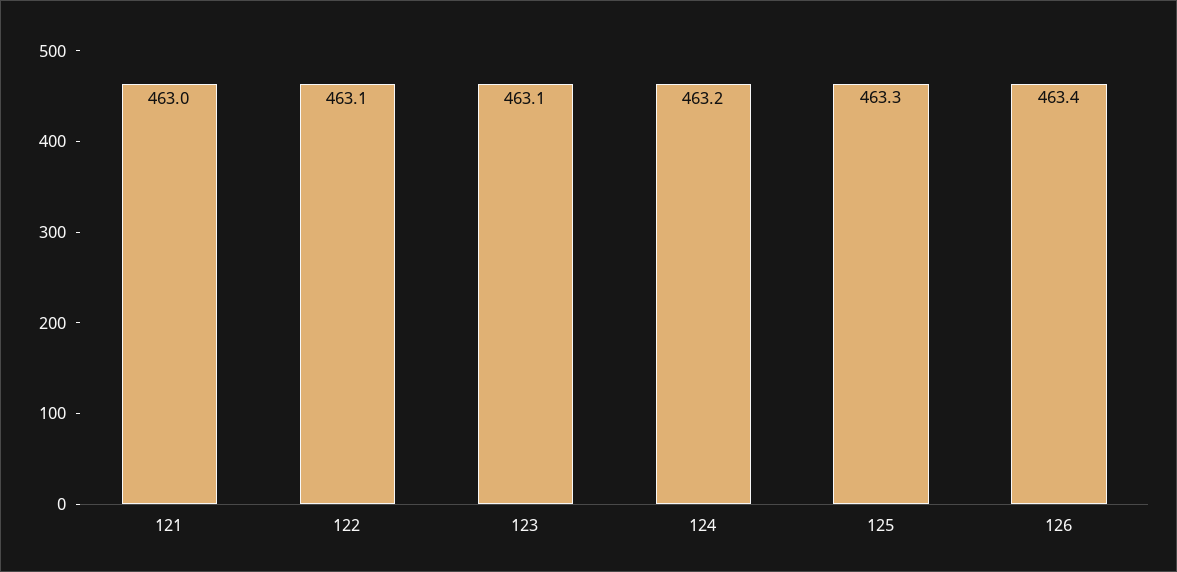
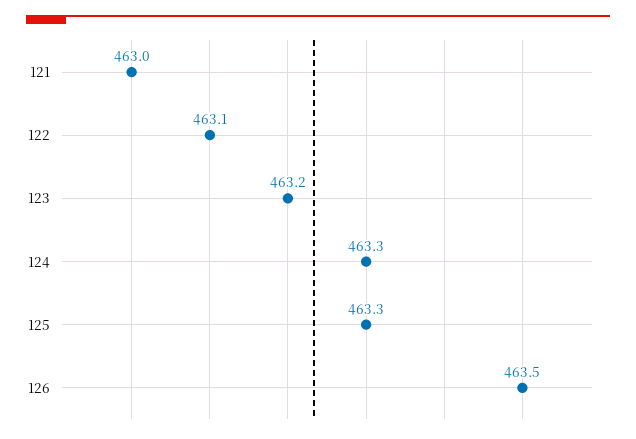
  {
    "121": 463,
    "122": 463.1,
-   "123": 463.1,
+   "123": 463.2,
-   "124": 463.2,
+   "124": 463.3,
    "125": 463.3,
-   "126": 463.4
+   "126": 463.5
  }

